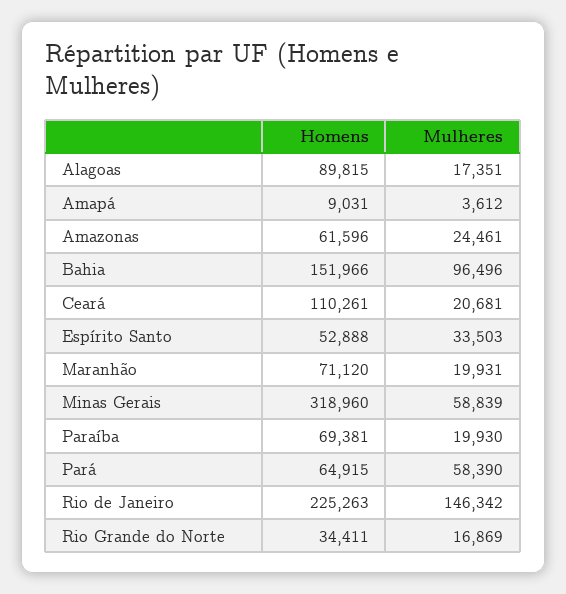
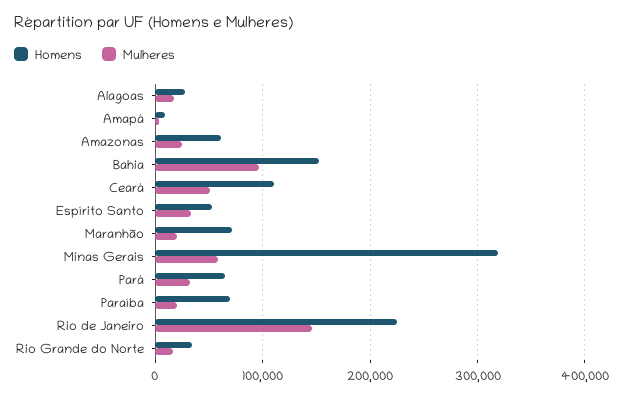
  {
    "Homens": {
-     "Alagoas": 89815,
+     "Alagoas": 30000,
      "Amapá": 9031,
      "Amazonas": 61596,
      "Bahia": 151966,
      "Ceará": 110261,
      "Espírito Santo": 52888,
      "Maranhão": 71120,
      "Minas Gerais": 318960,
      "Paraíba": 69381,
      "Pará": 64915,
      "Rio de Janeiro": 225263,
      "Rio Grande do Norte": 34411
    },
    "Mulheres": {
      "Alagoas": 17351,
      "Amapá": 3612,
      "Amazonas": 24461,
      "Bahia": 96496,
-     "Ceará": 20681,
+     "Ceará": 50000,
      "Espírito Santo": 33503,
      "Maranhão": 19931,
      "Minas Gerais": 58839,
      "Paraíba": 19930,
-     "Pará": 58390,
+     "Pará": 30000,
      "Rio de Janeiro": 146342,
      "Rio Grande do Norte": 16869
    }
  }

